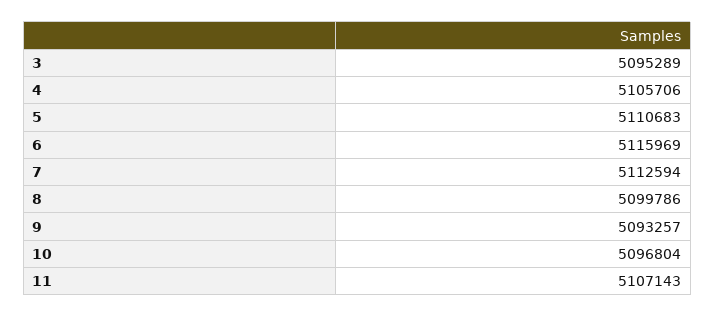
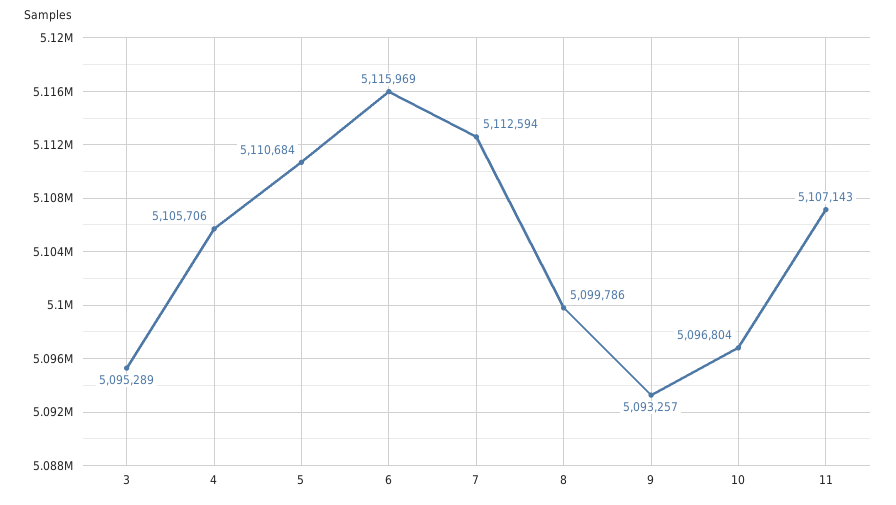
  {
    "3": 5095289,
    "4": 5105706,
-   "5": 5110683,
+   "5": 5110684,
    "6": 5115969,
    "7": 5112594,
    "8": 5099786,
    "9": 5093257,
    "10": 5096804,
    "11": 5107143
  }

